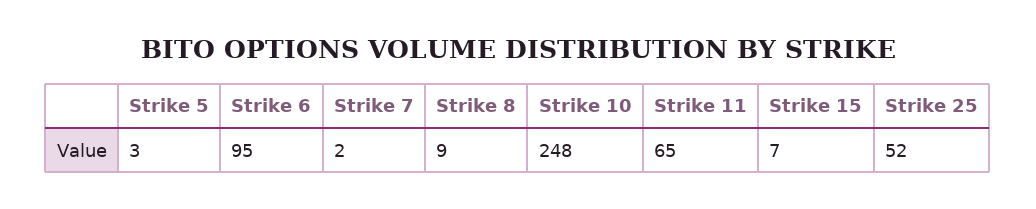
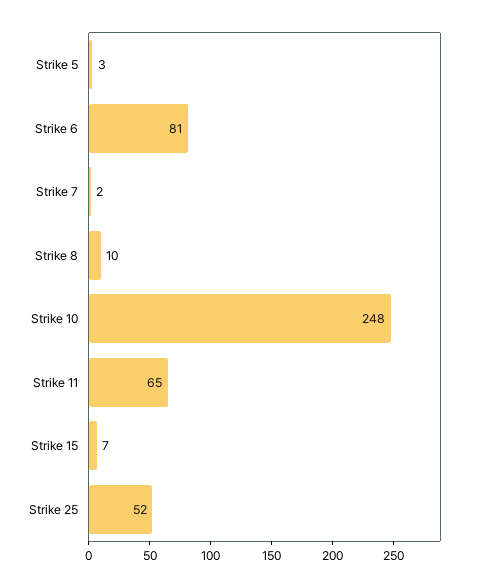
  {
    "Strike 5": 3,
-   "Strike 6": 95,
+   "Strike 6": 81,
    "Strike 7": 2,
-   "Strike 8": 9,
+   "Strike 8": 10,
    "Strike 10": 248,
    "Strike 11": 65,
    "Strike 15": 7,
    "Strike 25": 52
  }

